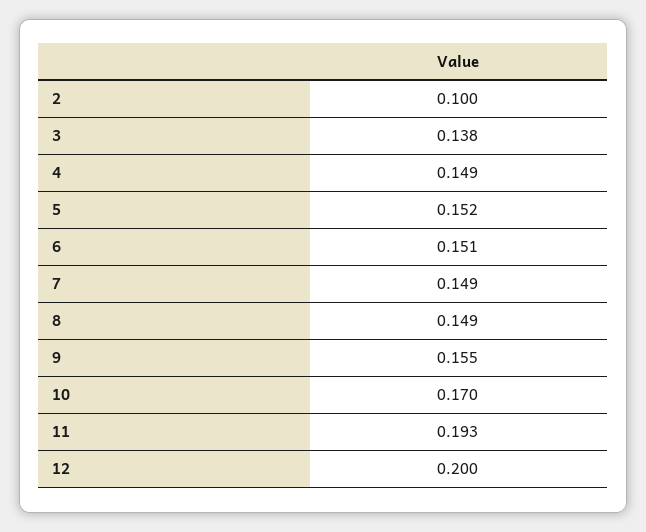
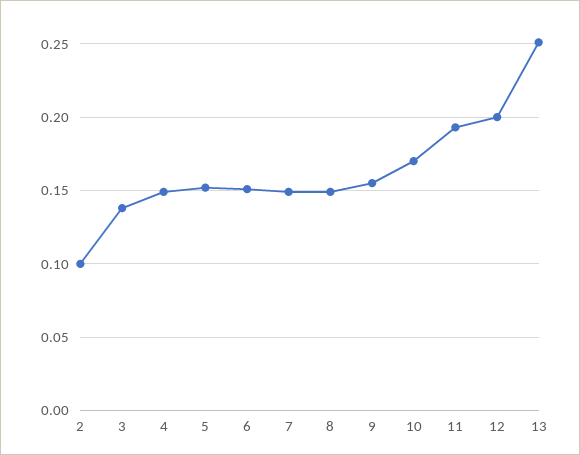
  {
    "2": 0.1,
    "3": 0.138,
    "4": 0.149,
    "5": 0.152,
    "6": 0.151,
    "7": 0.149,
    "8": 0.149,
    "9": 0.155,
    "10": 0.17,
    "11": 0.193,
-   "12": 0.2
+   "12": 0.2,
+   "13": 0.25
  }

